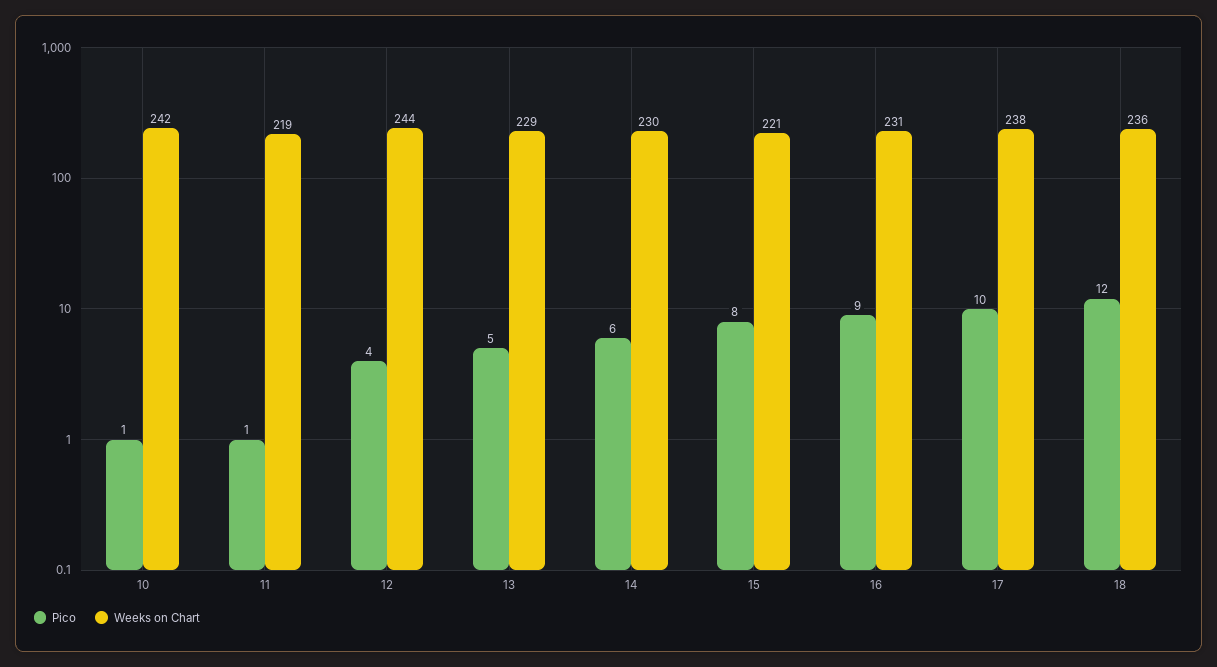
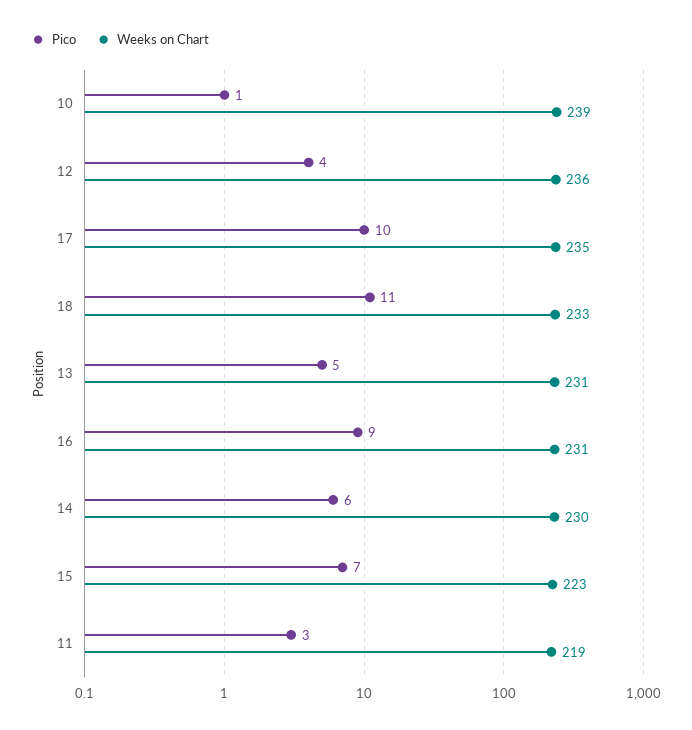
  {
    "Pico": {
      "10": 1,
-     "11": 1,
+     "11": 3,
      "12": 4,
      "13": 5,
      "14": 6,
-     "15": 8,
+     "15": 7,
      "16": 9,
      "17": 10,
-     "18": 12
+     "18": 11
    },
    "Weeks on Chart": {
-     "10": 242,
+     "10": 239,
      "11": 219,
-     "12": 244,
+     "12": 236,
-     "13": 229,
+     "13": 231,
      "14": 230,
-     "15": 221,
+     "15": 223,
      "16": 231,
-     "17": 238,
+     "17": 235,
-     "18": 236
+     "18": 233
    }
  }

